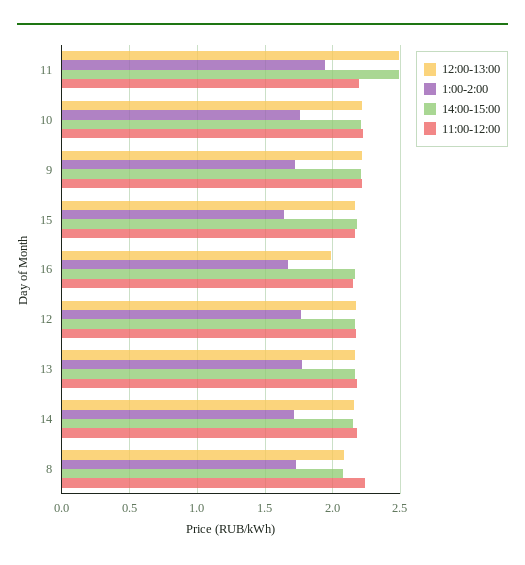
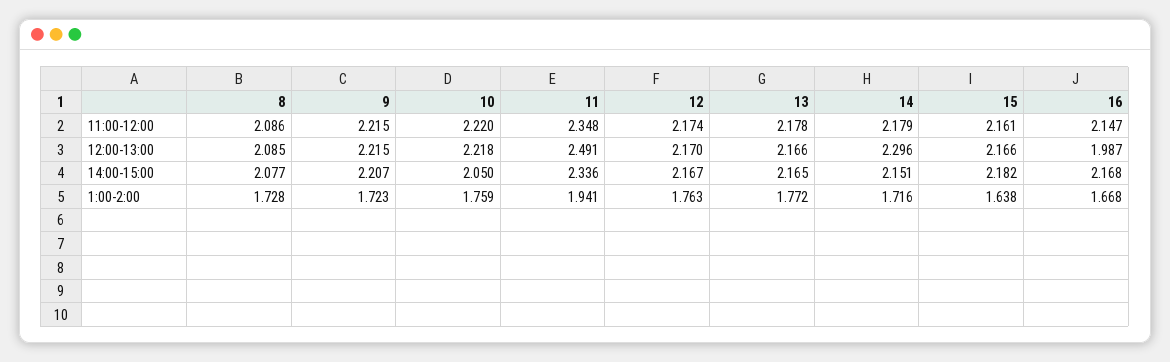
  {
    "12:00-13:00": {
      "11": 2.491,
      "10": 2.218,
      "9": 2.215,
      "15": 2.166,
      "16": 1.987,
      "12": 2.17,
      "13": 2.166,
-     "14": 2.15,
+     "14": 2.296,
      "8": 2.085
    },
    "1:00-2:00": {
      "11": 1.941,
      "10": 1.759,
      "9": 1.723,
      "15": 1.638,
      "16": 1.668,
      "12": 1.763,
      "13": 1.772,
      "14": 1.716,
      "8": 1.728
    },
    "14:00-15:00": {
-     "11": 2.5,
+     "11": 2.336,
-     "10": 2.2,
+     "10": 2.05,
      "9": 2.207,
      "15": 2.182,
      "16": 2.168,
      "12": 2.167,
      "13": 2.165,
      "14": 2.151,
      "8": 2.077
    },
    "11:00-12:00": {
-     "11": 2.2,
+     "11": 2.348,
      "10": 2.22,
      "9": 2.215,
      "15": 2.161,
      "16": 2.147,
      "12": 2.174,
      "13": 2.178,
      "14": 2.179,
-     "8": 2.25
+     "8": 2.086
    }
  }

